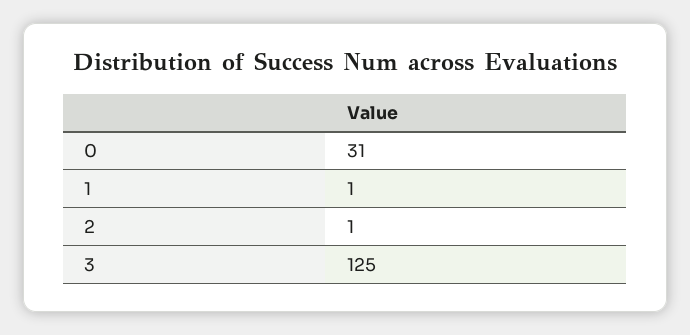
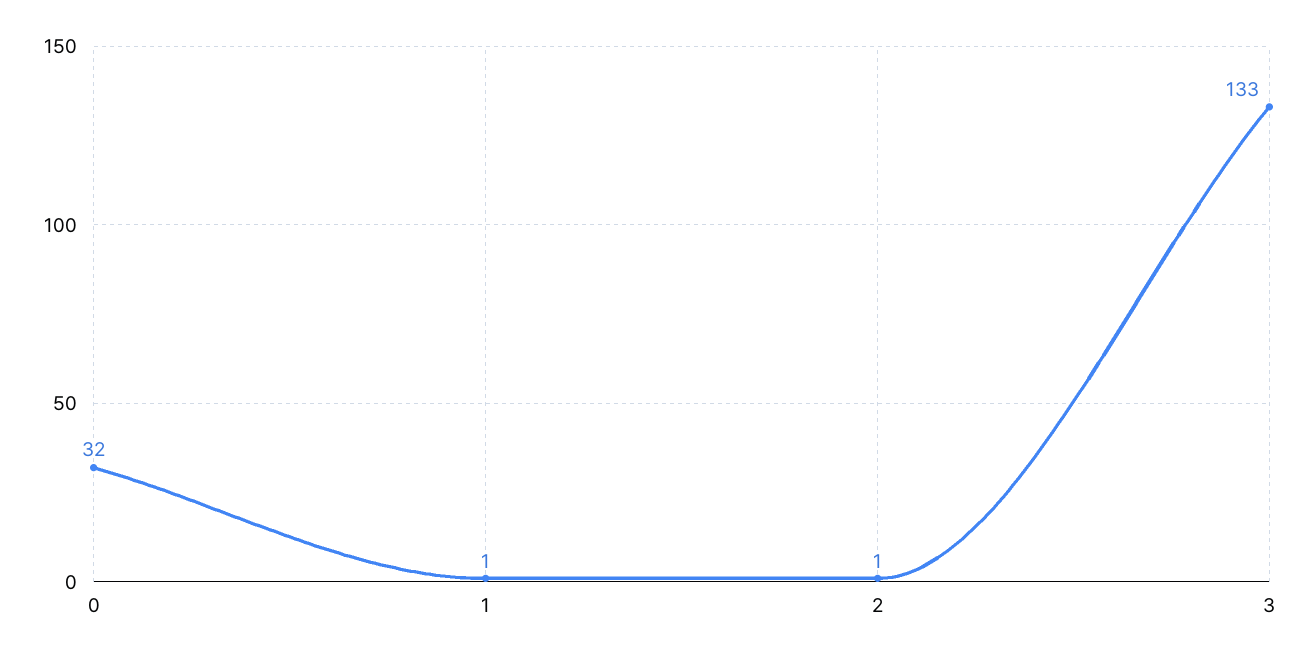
  {
-   "0": 31,
+   "0": 32,
    "1": 1,
    "2": 1,
-   "3": 125
+   "3": 133
  }

